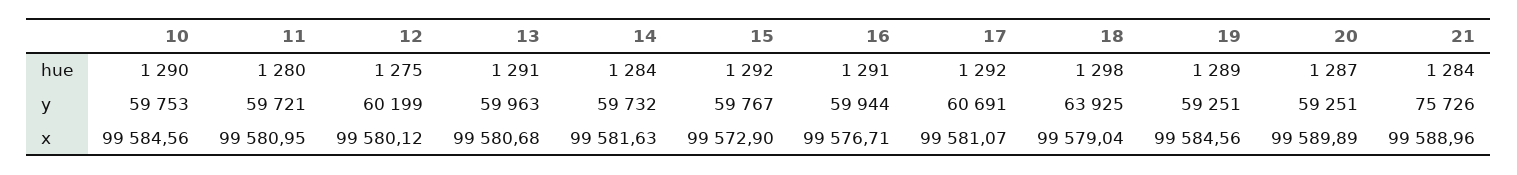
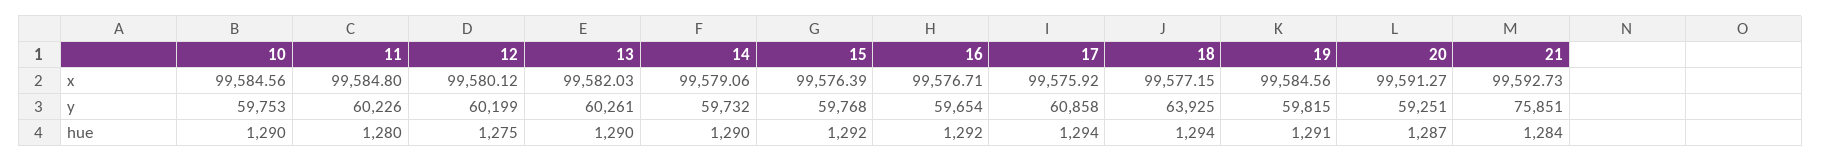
  {
    "10": {
      "hue": 1290,
      "y": 59753,
      "x": 99584.56
    },
    "11": {
      "hue": 1280,
-     "y": 59721,
+     "y": 60226,
-     "x": 99580.95
+     "x": 99584.8
    },
    "12": {
      "hue": 1275,
      "y": 60199,
      "x": 99580.12
    },
    "13": {
-     "hue": 1291,
+     "hue": 1290,
-     "y": 59963,
+     "y": 60261,
-     "x": 99580.68
+     "x": 99582.03
    },
    "14": {
-     "hue": 1284,
+     "hue": 1290,
      "y": 59732,
-     "x": 99581.63
+     "x": 99579.06
    },
    "15": {
      "hue": 1292,
-     "y": 59767,
+     "y": 59768,
-     "x": 99572.9
+     "x": 99576.39
    },
    "16": {
-     "hue": 1291,
+     "hue": 1292,
-     "y": 59944,
+     "y": 59654,
      "x": 99576.71
    },
    "17": {
-     "hue": 1292,
+     "hue": 1294,
-     "y": 60691,
+     "y": 60858,
-     "x": 99581.07
+     "x": 99575.92
    },
    "18": {
-     "hue": 1298,
+     "hue": 1294,
      "y": 63925,
-     "x": 99579.04
+     "x": 99577.15
    },
    "19": {
-     "hue": 1289,
+     "hue": 1291,
-     "y": 59251,
+     "y": 59815,
      "x": 99584.56
    },
    "20": {
      "hue": 1287,
      "y": 59251,
-     "x": 99589.89
+     "x": 99591.27
    },
    "21": {
      "hue": 1284,
-     "y": 75726,
+     "y": 75851,
-     "x": 99588.96
+     "x": 99592.73
    }
  }

